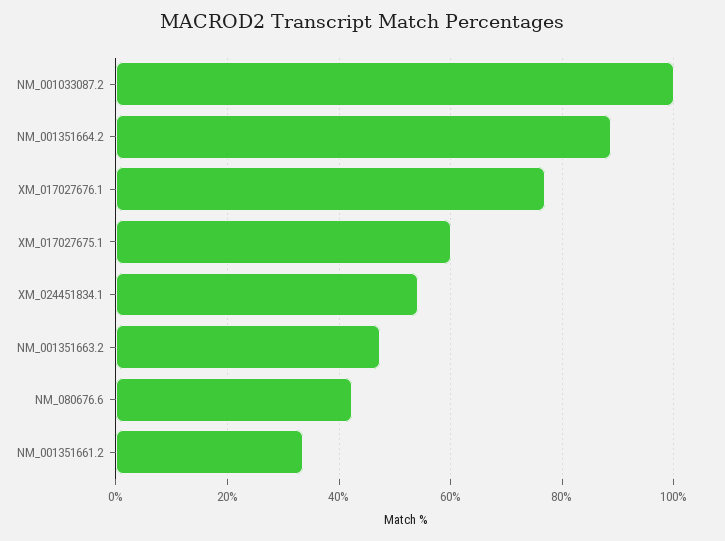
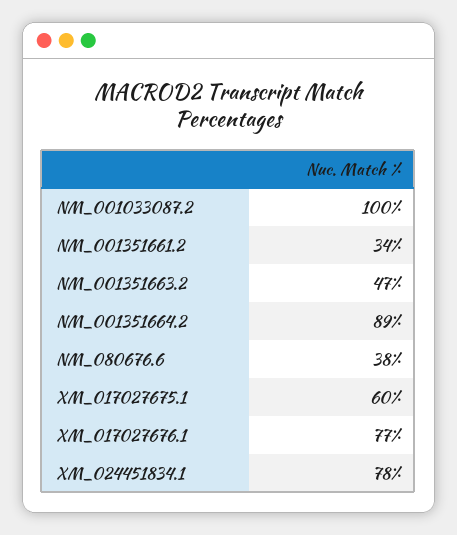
  {
    "NM_001033087.2": 100,
    "NM_001351664.2": 89,
    "XM_017027676.1": 77,
    "XM_017027675.1": 60,
-   "XM_024451834.1": 54,
+   "XM_024451834.1": 78,
    "NM_001351663.2": 47,
-   "NM_080676.6": 42,
+   "NM_080676.6": 38,
    "NM_001351661.2": 34
  }

